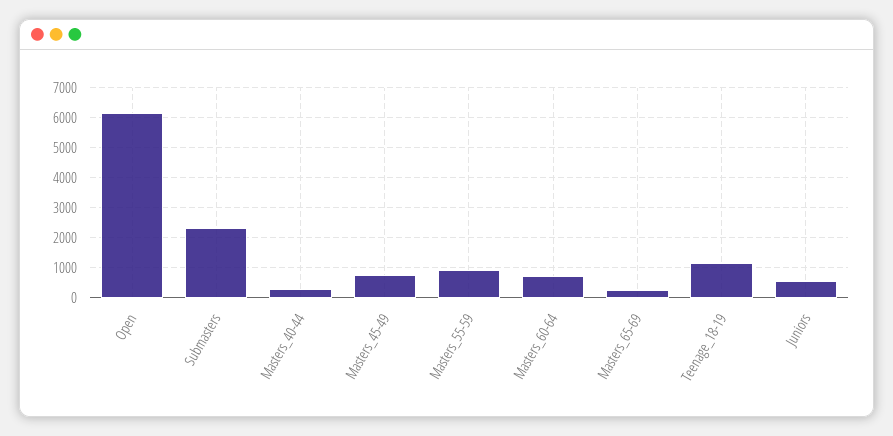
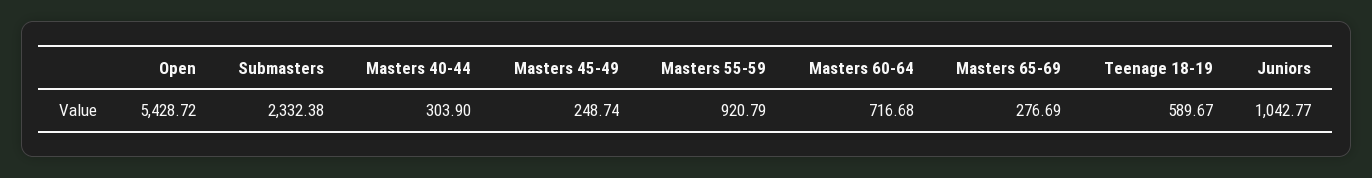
  {
-   "Open": 6200,
+   "Open": 5428.72,
    "Submasters": 2332.38,
    "Masters_40-44": 303.9,
-   "Masters_45-49": 800,
+   "Masters_45-49": 248.74,
    "Masters_55-59": 920.79,
    "Masters_60-64": 716.68,
    "Masters_65-69": 276.69,
-   "Teenage_18-19": 1200,
+   "Teenage_18-19": 589.67,
-   "Juniors": 600
+   "Juniors": 1042.77
  }

